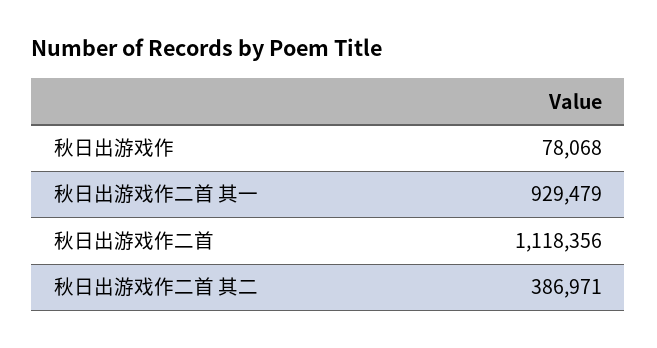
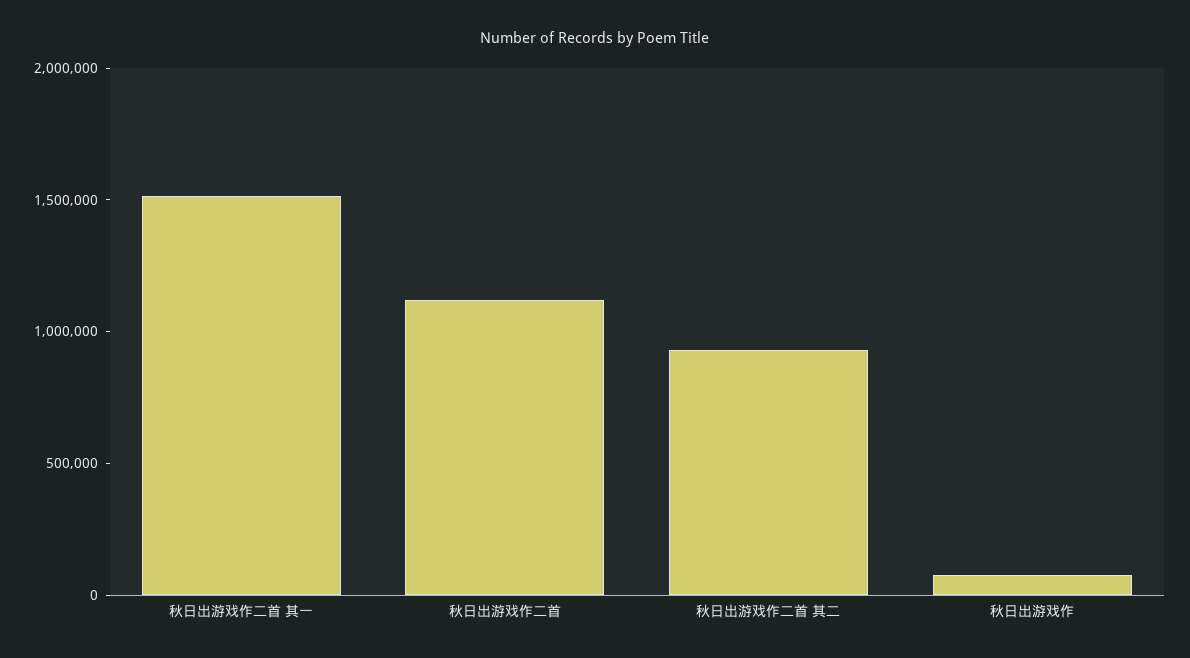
  {
    "秋日出游戏作": 78068,
-   "秋日出游戏作二首 其一": 929479,
+   "秋日出游戏作二首 其一": 1500000,
    "秋日出游戏作二首": 1118356,
-   "秋日出游戏作二首 其二": 386971
+   "秋日出游戏作二首 其二": 900000
  }

